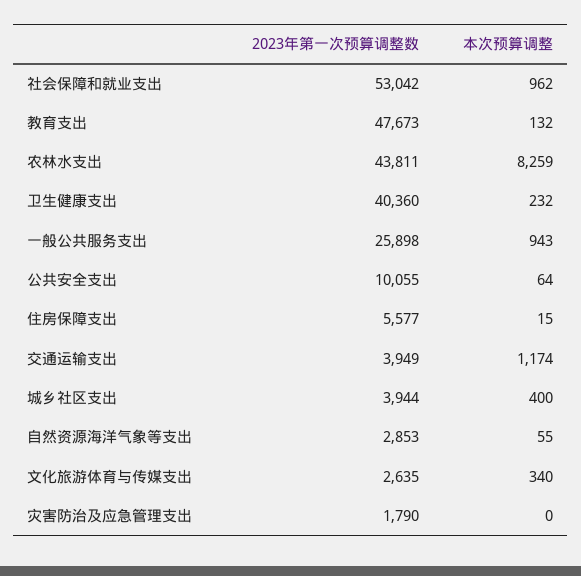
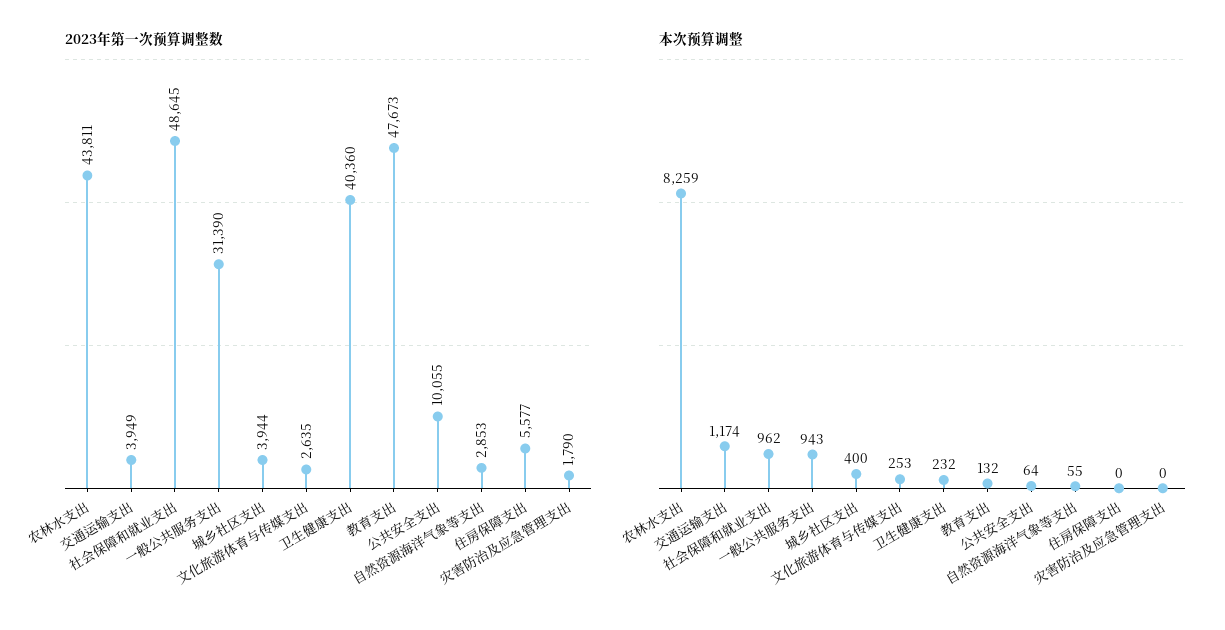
  {
    "2023年第一次预算调整数": {
-     "社会保障和就业支出": 53042,
+     "社会保障和就业支出": 48645,
      "教育支出": 47673,
      "农林水支出": 43811,
      "卫生健康支出": 40360,
-     "一般公共服务支出": 25898,
+     "一般公共服务支出": 31390,
      "公共安全支出": 10055,
      "住房保障支出": 5577,
      "交通运输支出": 3949,
      "城乡社区支出": 3944,
      "自然资源海洋气象等支出": 2853,
      "文化旅游体育与传媒支出": 2635,
      "灾害防治及应急管理支出": 1790
    },
    "本次预算调整": {
      "社会保障和就业支出": 962,
      "教育支出": 132,
      "农林水支出": 8259,
      "卫生健康支出": 232,
      "一般公共服务支出": 943,
      "公共安全支出": 64,
-     "住房保障支出": 15,
+     "住房保障支出": 0,
      "交通运输支出": 1174,
      "城乡社区支出": 400,
      "自然资源海洋气象等支出": 55,
-     "文化旅游体育与传媒支出": 340,
+     "文化旅游体育与传媒支出": 253,
      "灾害防治及应急管理支出": 0
    }
  }

